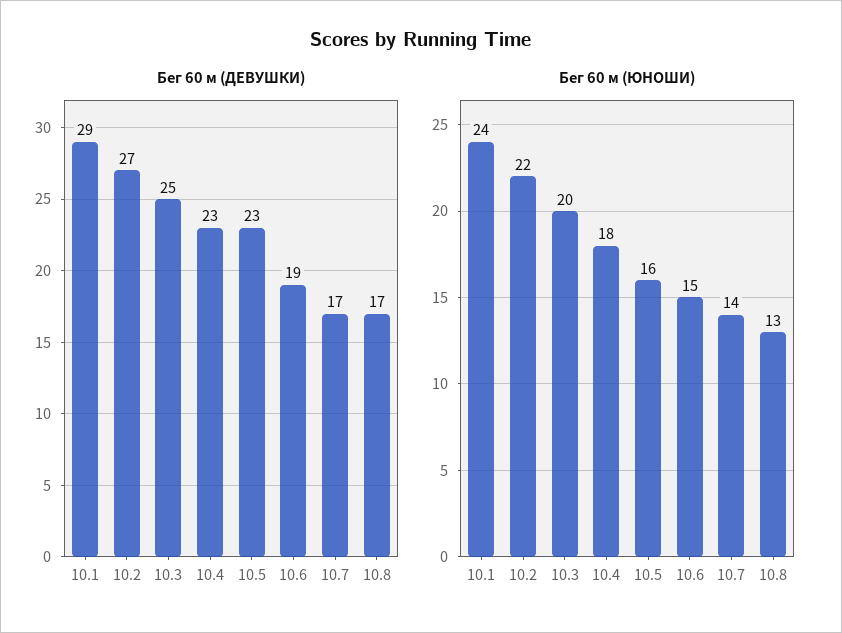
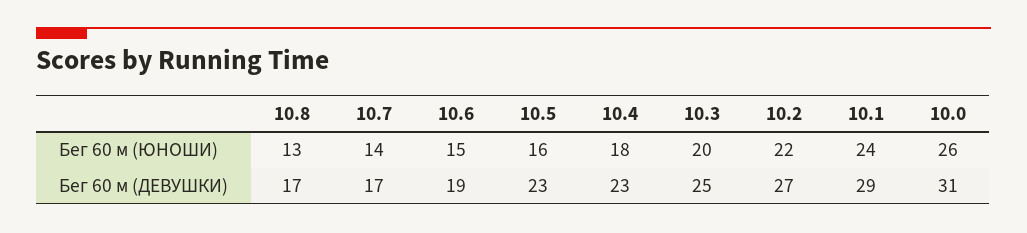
  {
    "Бег 60 м (ДЕВУШКИ)": {
      "10.1": 29,
      "10.2": 27,
      "10.3": 25,
      "10.4": 23,
      "10.5": 23,
      "10.6": 19,
      "10.7": 17,
-     "10.8": 17
+     "10.8": 17,
+     "10.0": 31
    },
    "Бег 60 м (ЮНОШИ)": {
      "10.1": 24,
      "10.2": 22,
      "10.3": 20,
      "10.4": 18,
      "10.5": 16,
      "10.6": 15,
      "10.7": 14,
-     "10.8": 13
+     "10.8": 13,
+     "10.0": 26
    }
  }

